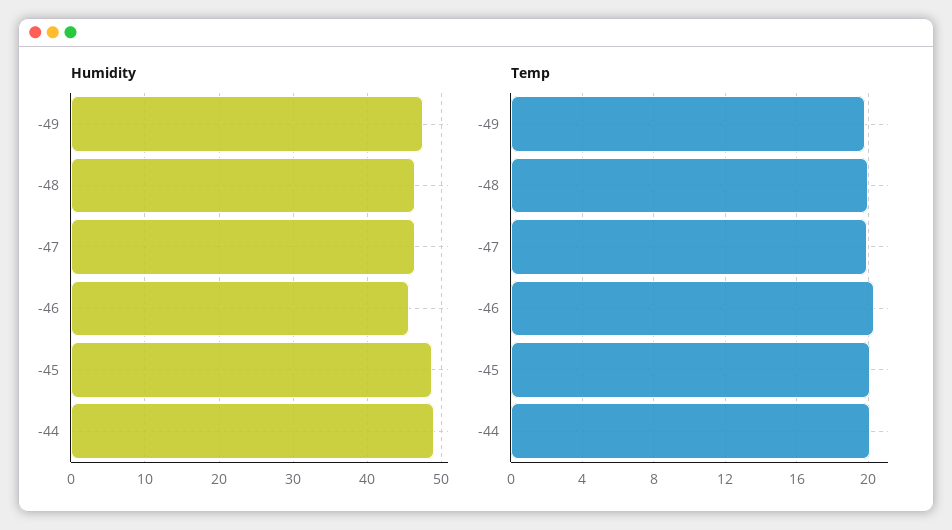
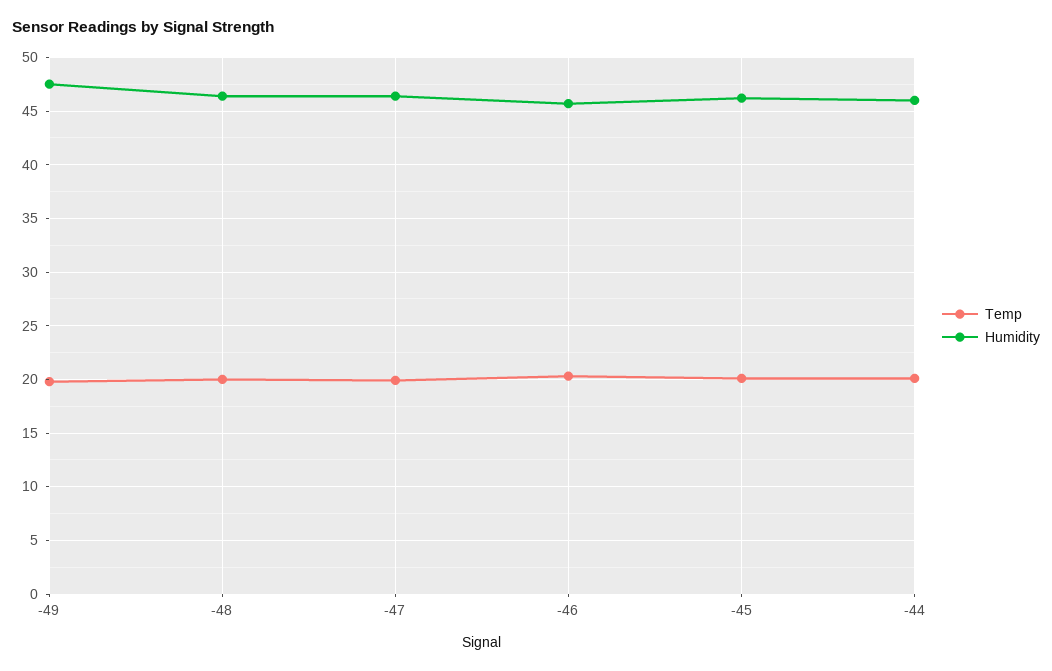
  {
    "Humidity": {
      "-49": 48,
      "-48": 46,
      "-47": 46,
      "-46": 46,
-     "-45": 49,
+     "-45": 46,
-     "-44": 49
+     "-44": 46
    },
    "Temp": {
      "-49": 20,
      "-48": 20,
      "-47": 20,
      "-46": 20.5,
      "-45": 20,
      "-44": 20
    }
  }

